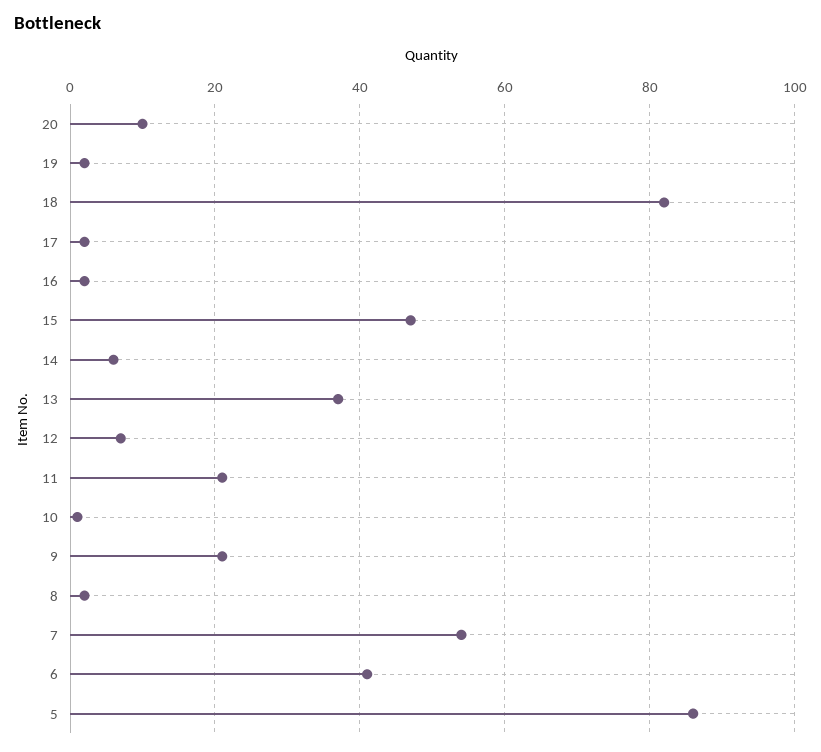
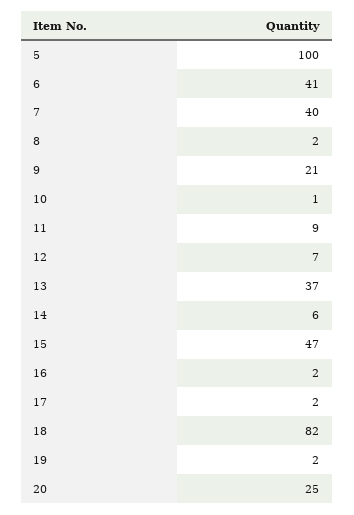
  {
-   "20": 10,
+   "20": 25,
    "19": 2,
    "18": 82,
    "17": 2,
    "16": 2,
    "15": 47,
    "14": 6,
    "13": 37,
    "12": 7,
-   "11": 20,
+   "11": 9,
    "10": 1,
    "9": 21,
    "8": 2,
-   "7": 55,
+   "7": 40,
    "6": 41,
-   "5": 85
+   "5": 100
  }

